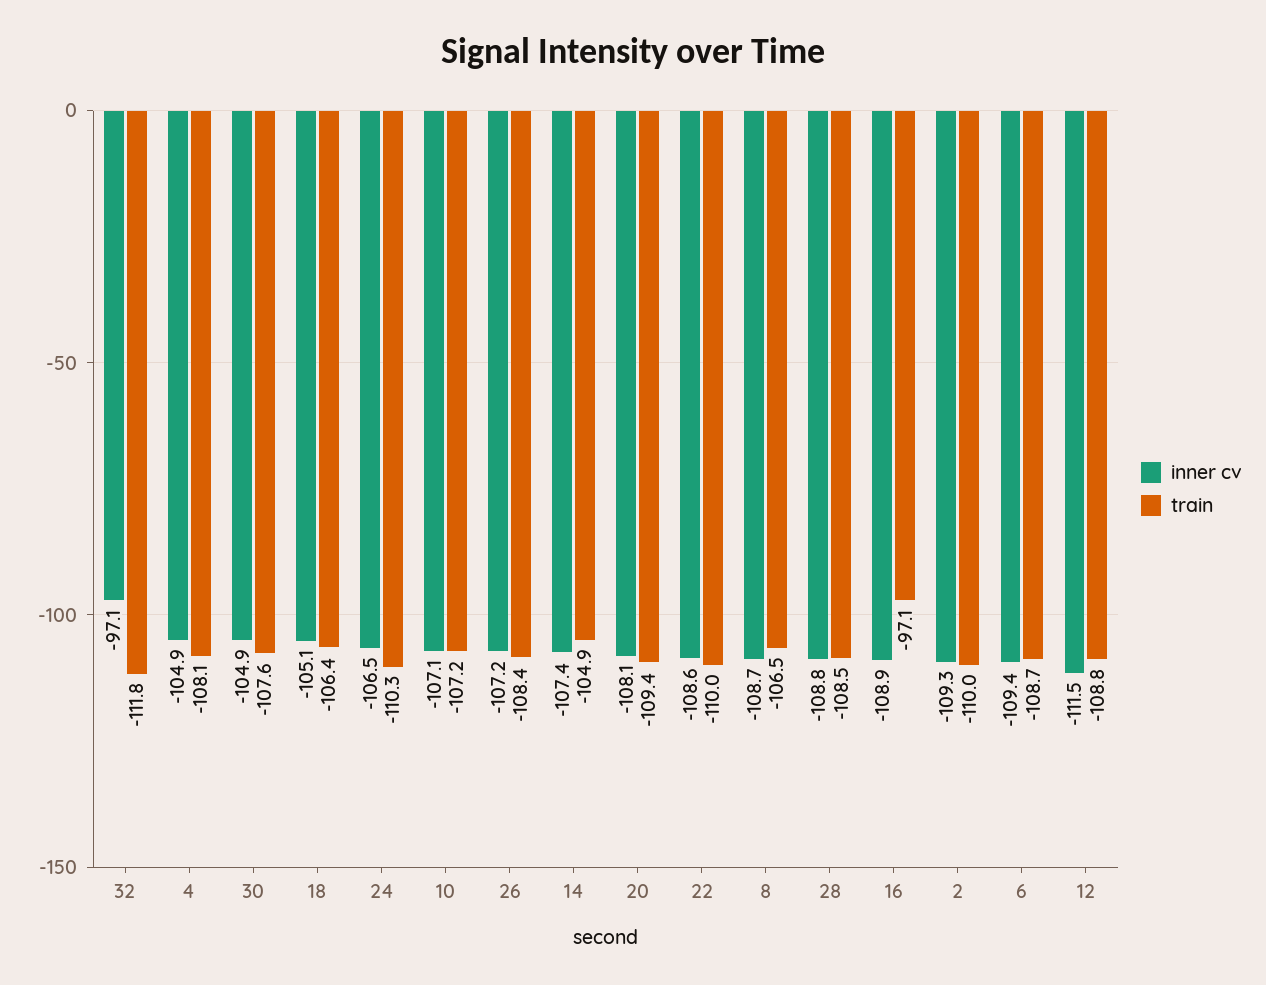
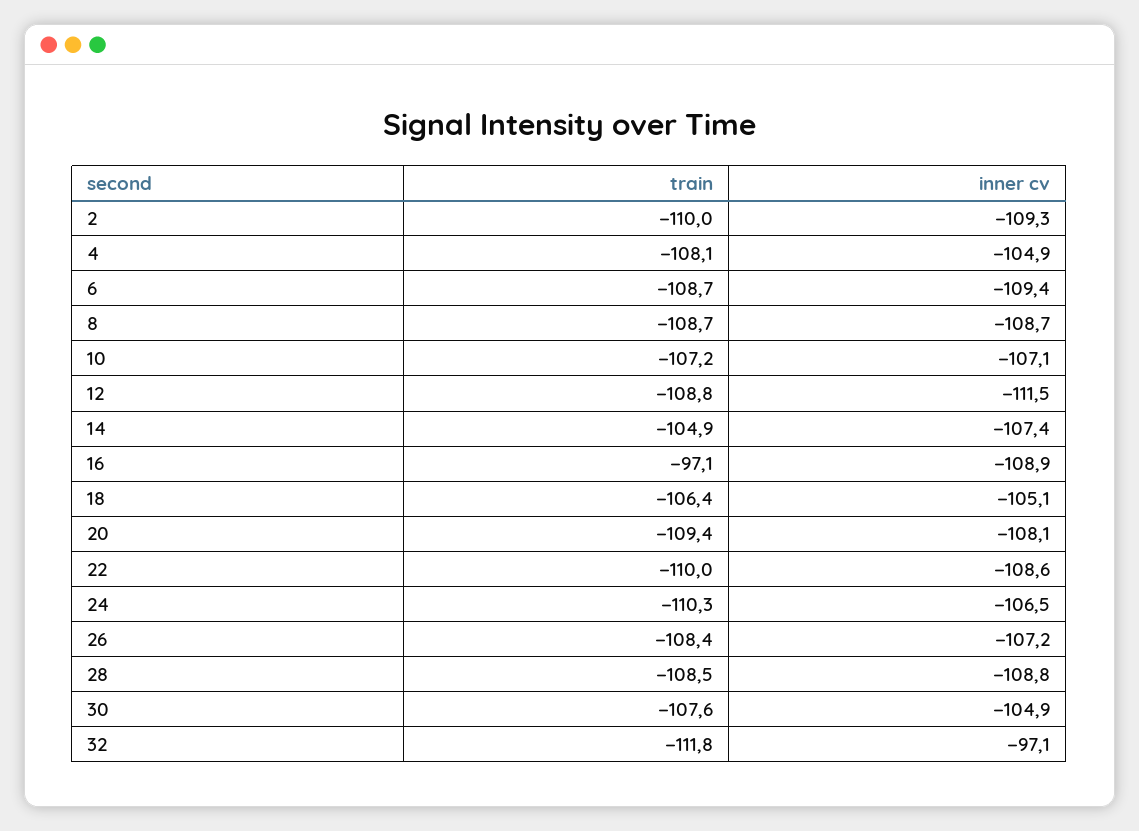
  {
    "inner cv": {
      "32": -97.1,
      "4": -104.9,
      "30": -104.9,
      "18": -105.1,
      "24": -106.5,
      "10": -107.1,
      "26": -107.2,
      "14": -107.4,
      "20": -108.1,
      "22": -108.6,
      "8": -108.7,
      "28": -108.8,
      "16": -108.9,
      "2": -109.3,
      "6": -109.4,
      "12": -111.5
    },
    "train": {
      "32": -111.8,
      "4": -108.1,
      "30": -107.6,
      "18": -106.4,
      "24": -110.3,
      "10": -107.2,
      "26": -108.4,
      "14": -104.9,
      "20": -109.4,
      "22": -110,
-     "8": -106.5,
+     "8": -108.7,
      "28": -108.5,
      "16": -97.1,
      "2": -110,
      "6": -108.7,
      "12": -108.8
    }
  }

